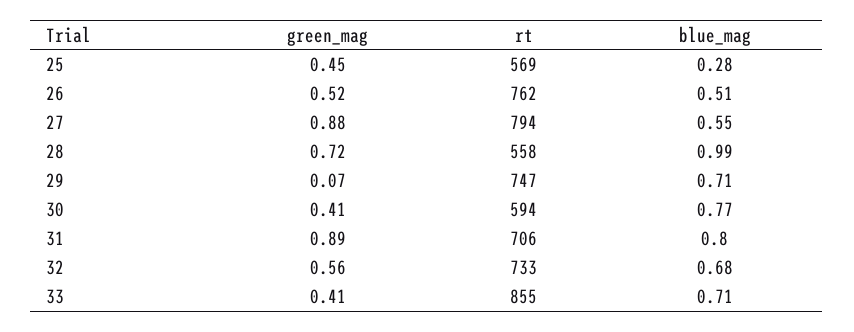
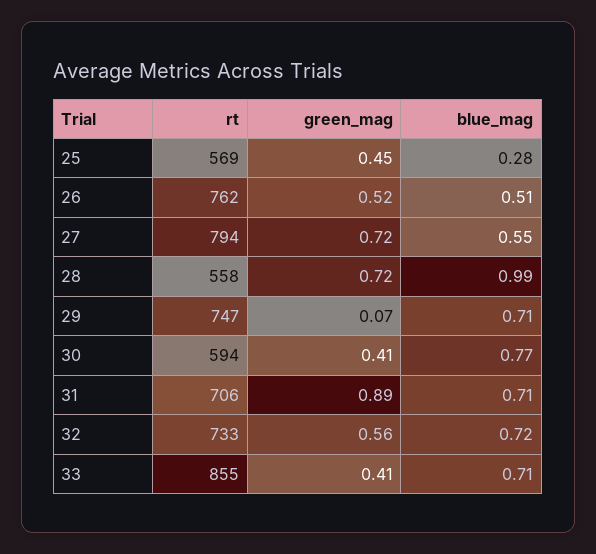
  {
    "green_mag": {
      "25": 0.45,
      "26": 0.52,
-     "27": 0.88,
+     "27": 0.72,
      "28": 0.72,
      "29": 0.07,
      "30": 0.41,
      "31": 0.89,
      "32": 0.56,
      "33": 0.41
    },
    "rt": {
      "25": 569,
      "26": 762,
      "27": 794,
      "28": 558,
      "29": 747,
      "30": 594,
      "31": 706,
      "32": 733,
      "33": 855
    },
    "blue_mag": {
      "25": 0.28,
      "26": 0.51,
      "27": 0.55,
      "28": 0.99,
      "29": 0.71,
      "30": 0.77,
-     "31": 0.8,
+     "31": 0.71,
-     "32": 0.68,
+     "32": 0.72,
      "33": 0.71
    }
  }

